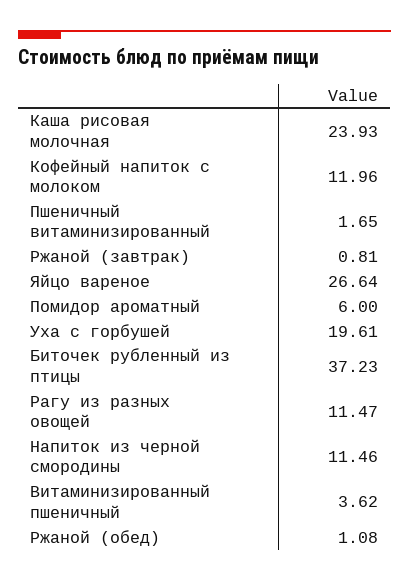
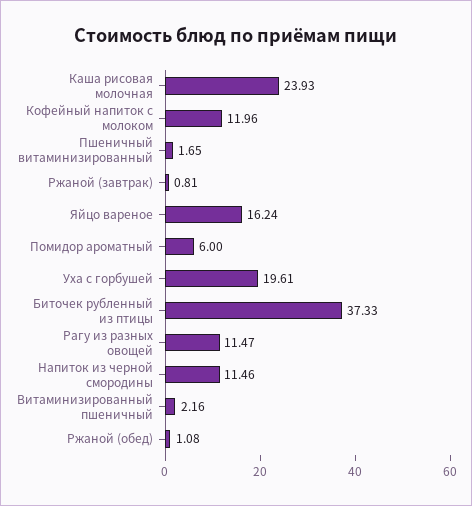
  {
    "Каша рисовая молочная": 23.93,
    "Кофейный напиток с молоком": 11.96,
    "Пшеничный витаминизированный": 1.65,
    "Ржаной (завтрак)": 0.81,
-   "Яйцо вареное": 26.64,
+   "Яйцо вареное": 16.24,
    "Помидор ароматный": 6,
    "Уха с горбушей": 19.61,
-   "Биточек рубленный из птицы": 37.23,
+   "Биточек рубленный из птицы": 37.33,
    "Рагу из разных овощей": 11.47,
    "Напиток из черной смородины": 11.46,
-   "Витаминизированный пшеничный": 3.62,
+   "Витаминизированный пшеничный": 2.16,
    "Ржаной (обед)": 1.08
  }

